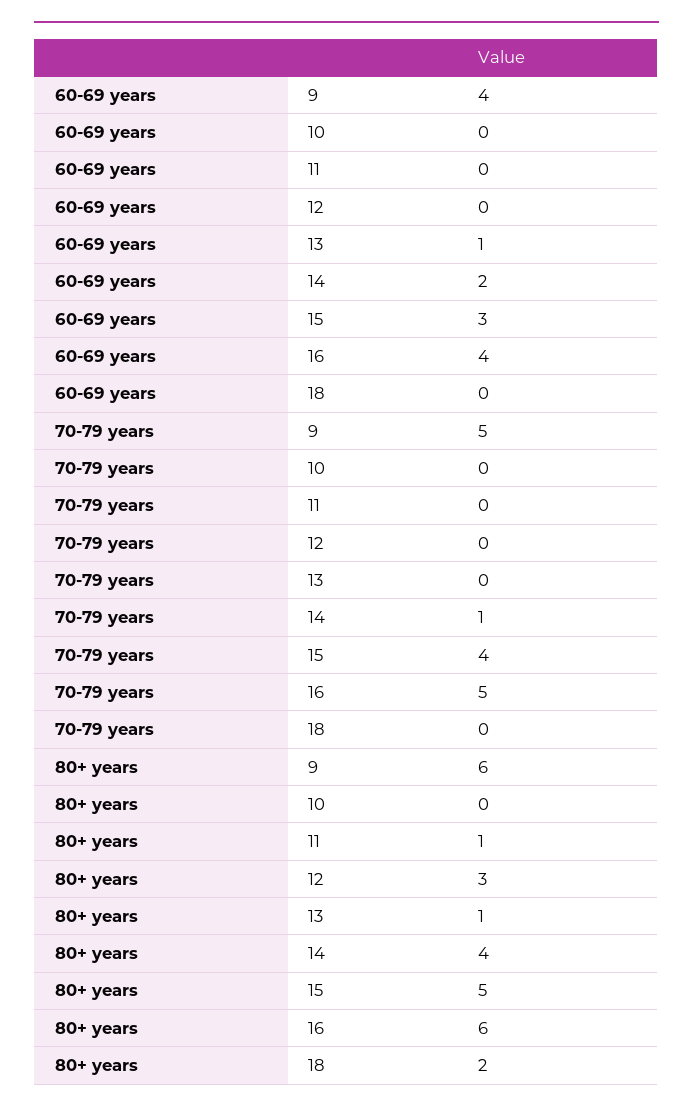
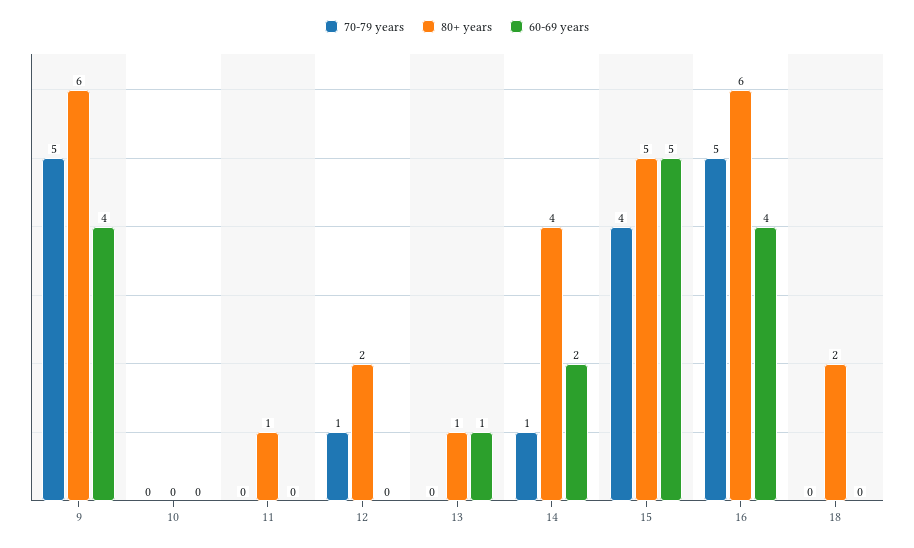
  {
    "60-69 years": {
      "9": 4,
      "10": 0,
      "11": 0,
      "12": 0,
      "13": 1,
      "14": 2,
-     "15": 3,
+     "15": 5,
      "16": 4,
      "18": 0
    },
    "70-79 years": {
      "9": 5,
      "10": 0,
      "11": 0,
-     "12": 0,
+     "12": 1,
      "13": 0,
      "14": 1,
      "15": 4,
      "16": 5,
      "18": 0
    },
    "80+ years": {
      "9": 6,
      "10": 0,
      "11": 1,
-     "12": 3,
+     "12": 2,
      "13": 1,
      "14": 4,
      "15": 5,
      "16": 6,
      "18": 2
    }
  }

